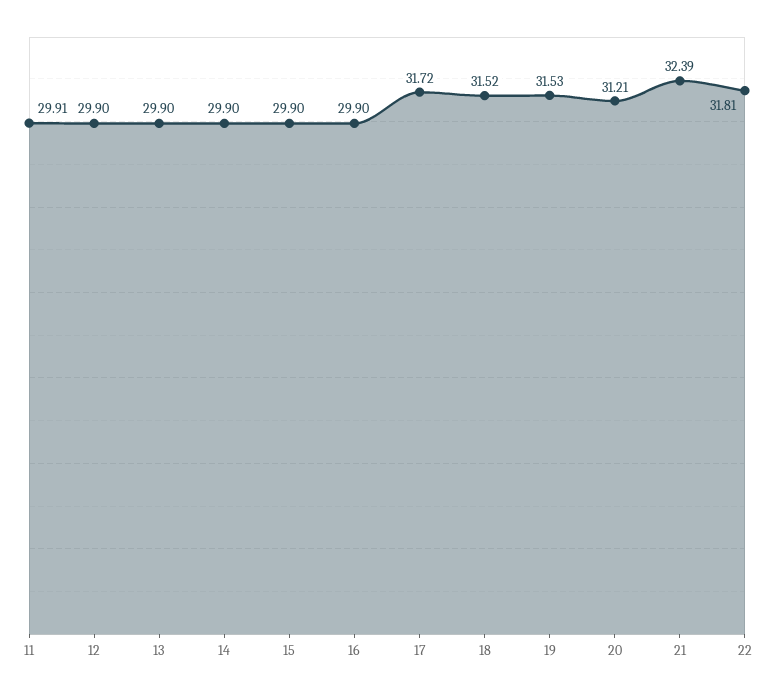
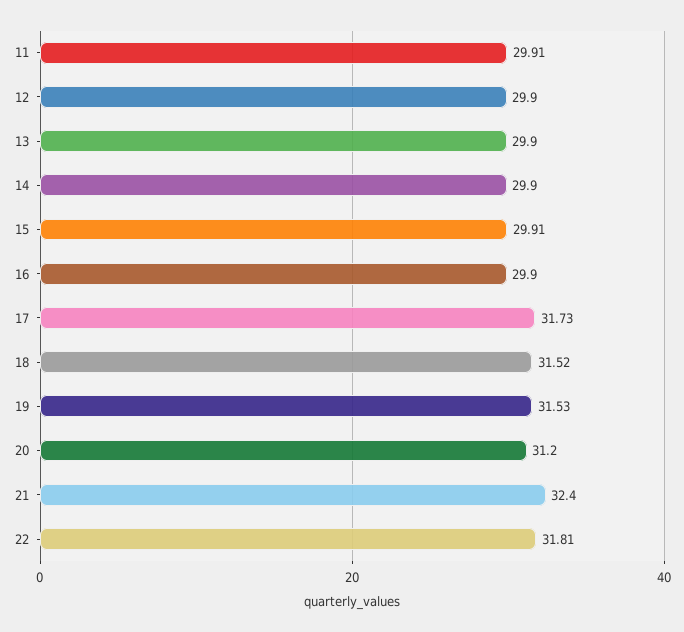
  {
    "11": 29.91,
    "12": 29.9,
    "13": 29.9,
    "14": 29.9,
-   "15": 29.9,
+   "15": 29.91,
    "16": 29.9,
-   "17": 31.72,
+   "17": 31.73,
    "18": 31.52,
    "19": 31.53,
-   "20": 31.21,
+   "20": 31.2,
-   "21": 32.39,
+   "21": 32.4,
    "22": 31.81
  }

